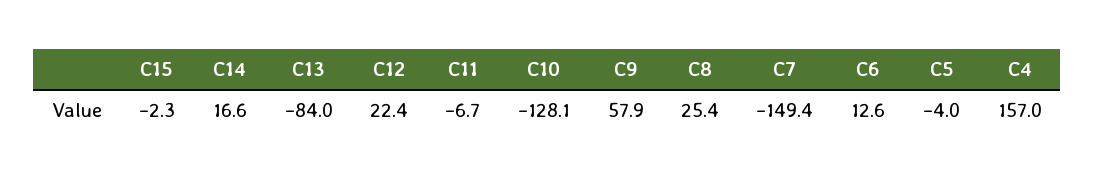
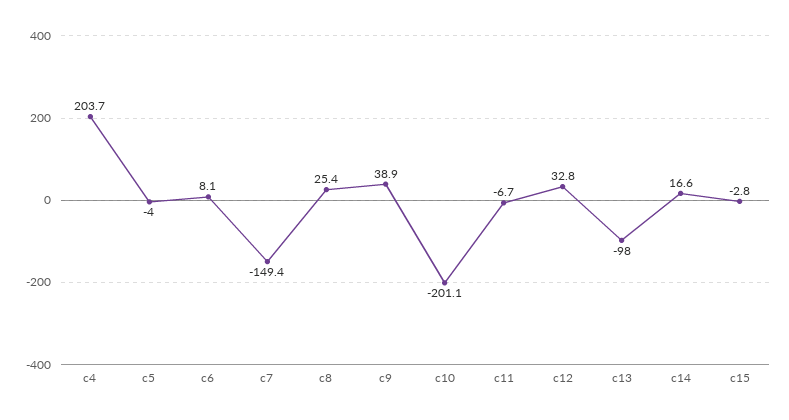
  {
-   "C15": -2.3,
+   "C15": -2.8,
    "C14": 16.6,
-   "C13": -84,
+   "C13": -98,
-   "C12": 22.4,
+   "C12": 32.8,
    "C11": -6.7,
-   "C10": -128.1,
+   "C10": -201.1,
-   "C9": 57.9,
+   "C9": 38.9,
    "C8": 25.4,
    "C7": -149.4,
-   "C6": 12.6,
+   "C6": 8.1,
    "C5": -4,
-   "C4": 157
+   "C4": 203.7
  }

